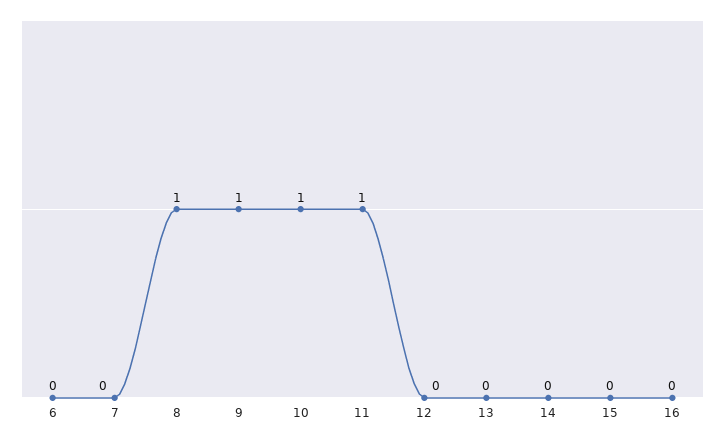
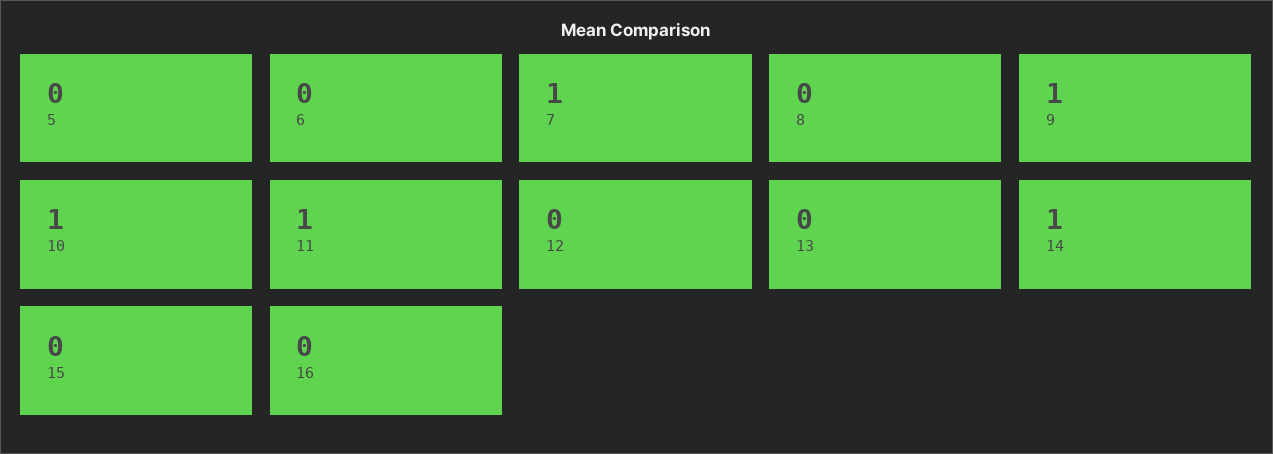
  {
    "6": 0,
-   "7": 0,
+   "7": 1,
-   "8": 1,
+   "8": 0,
    "9": 1,
    "10": 1,
    "11": 1,
    "12": 0,
    "13": 0,
-   "14": 0,
+   "14": 1,
    "15": 0,
-   "16": 0
+   "16": 0,
+   "5": 0
  }

